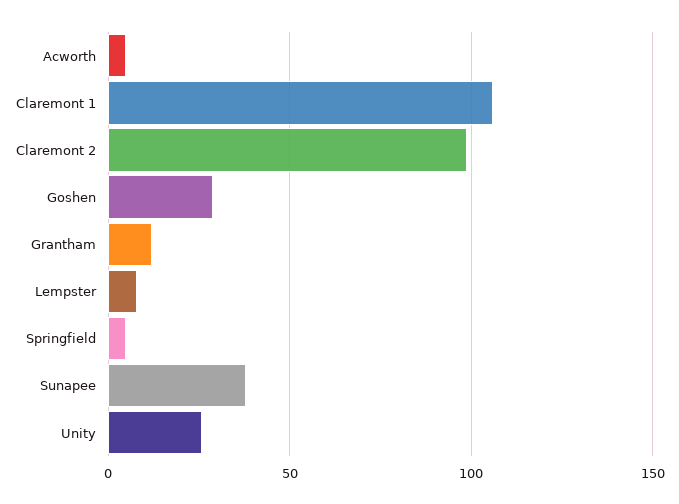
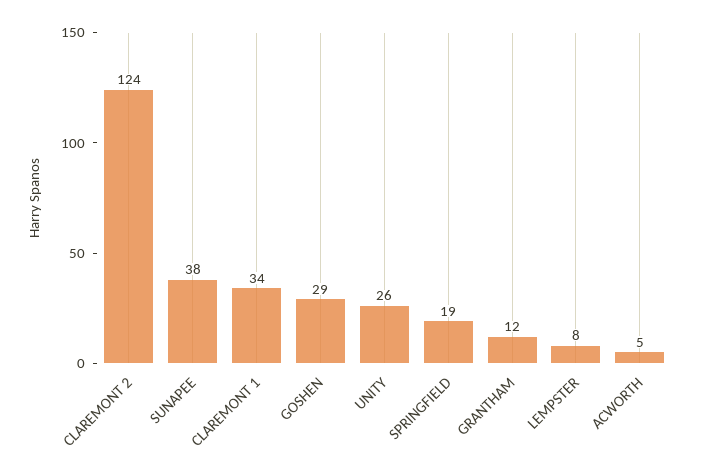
  {
    "Acworth": 5,
-   "Claremont 1": 105,
+   "Claremont 1": 34,
-   "Claremont 2": 100,
+   "Claremont 2": 124,
    "Goshen": 29,
    "Grantham": 12,
    "Lempster": 8,
-   "Springfield": 5,
+   "Springfield": 19,
    "Sunapee": 38,
    "Unity": 26
  }

